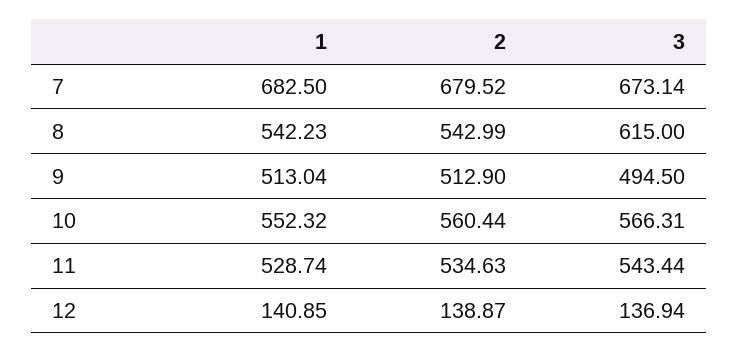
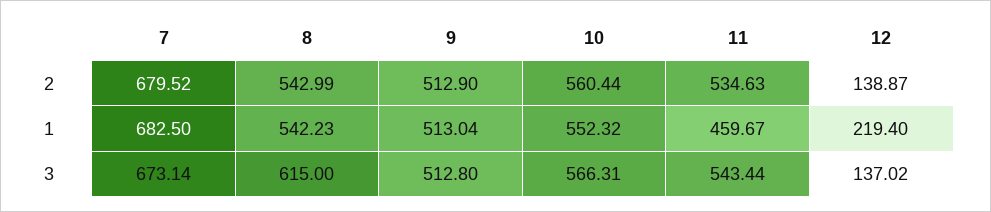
  {
    "1": {
      "7": 682.5,
      "8": 542.23,
      "9": 513.04,
      "10": 552.32,
-     "11": 528.74,
+     "11": 459.67,
-     "12": 140.85
+     "12": 219.4
    },
    "2": {
      "7": 679.52,
      "8": 542.99,
      "9": 512.9,
      "10": 560.44,
      "11": 534.63,
      "12": 138.87
    },
    "3": {
      "7": 673.14,
      "8": 615,
-     "9": 494.5,
+     "9": 512.8,
      "10": 566.31,
      "11": 543.44,
-     "12": 136.94
+     "12": 137.02
    }
  }

